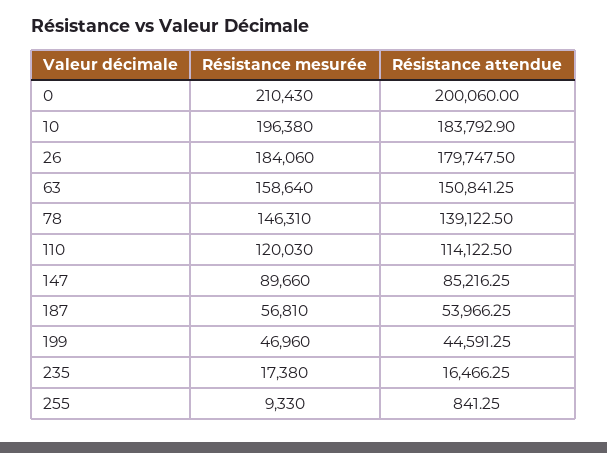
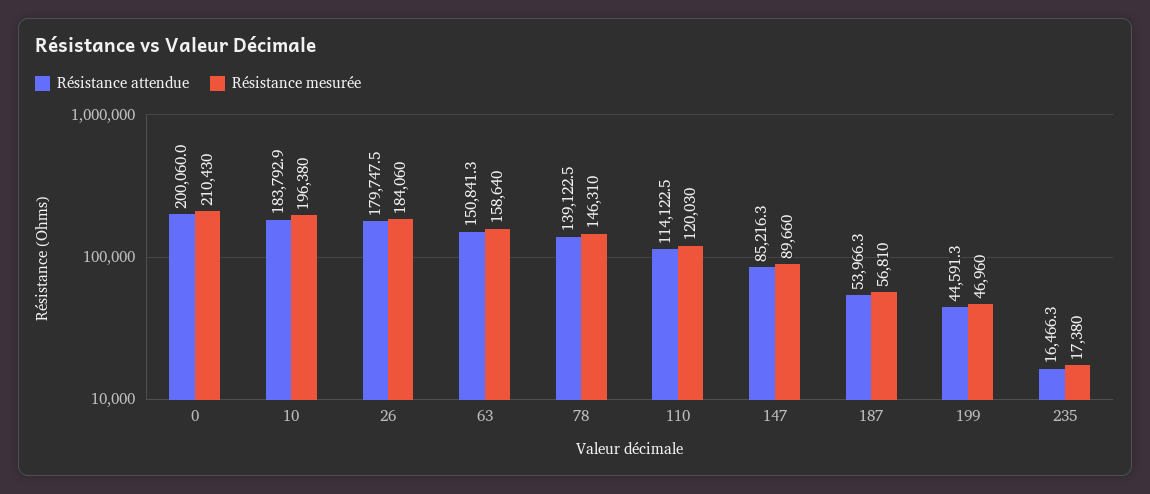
  {
    "Résistance mesurée": {
      "0": 210430,
      "10": 196380,
      "26": 184060,
      "63": 158640,
      "78": 146310,
      "110": 120030,
      "147": 89660,
      "187": 56810,
      "199": 46960,
-     "235": 17380,
+     "235": 17380
-     "255": 9330
    },
    "Résistance attendue": {
      "0": 200060,
      "10": 183792.9,
      "26": 179747.5,
      "63": 150841.25,
      "78": 139122.5,
      "110": 114122.5,
      "147": 85216.25,
      "187": 53966.25,
      "199": 44591.25,
-     "235": 16466.25,
+     "235": 16466.25
-     "255": 841.25
    }
  }

